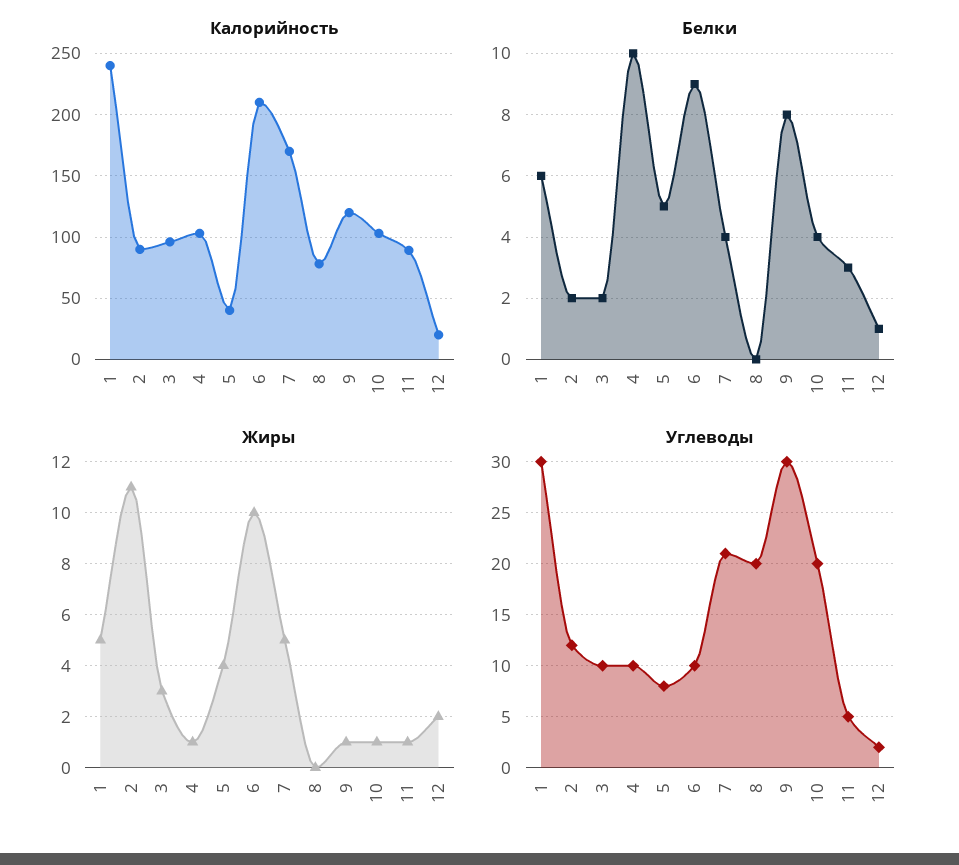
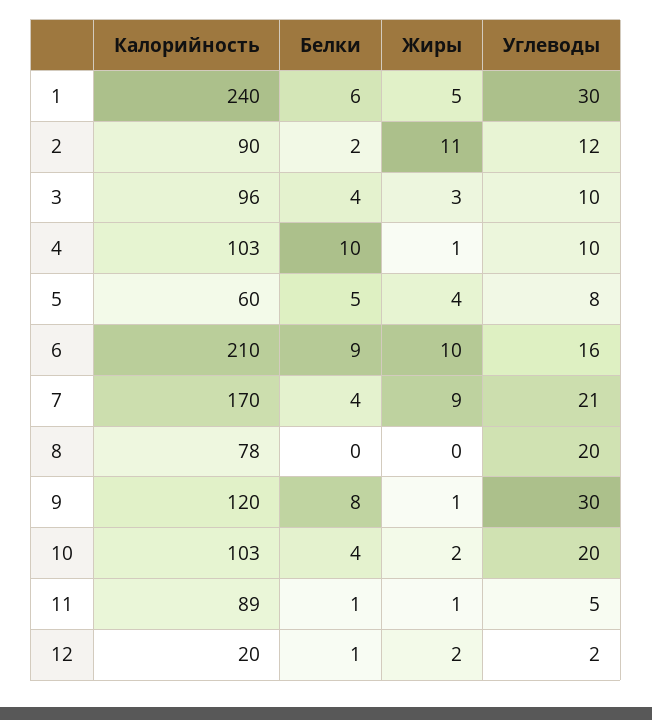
  {
    "Калорийность": {
      "1": 240,
      "2": 90,
      "3": 96,
      "4": 103,
-     "5": 40,
+     "5": 60,
      "6": 210,
      "7": 170,
      "8": 78,
      "9": 120,
      "10": 103,
      "11": 89,
      "12": 20
    },
    "Белки": {
      "1": 6,
      "2": 2,
-     "3": 2,
+     "3": 4,
      "4": 10,
      "5": 5,
      "6": 9,
      "7": 4,
      "8": 0,
      "9": 8,
      "10": 4,
-     "11": 3,
+     "11": 1,
      "12": 1
    },
    "Жиры": {
      "1": 5,
      "2": 11,
      "3": 3,
      "4": 1,
      "5": 4,
      "6": 10,
-     "7": 5,
+     "7": 9,
      "8": 0,
      "9": 1,
-     "10": 1,
+     "10": 2,
      "11": 1,
      "12": 2
    },
    "Углеводы": {
      "1": 30,
      "2": 12,
      "3": 10,
      "4": 10,
      "5": 8,
-     "6": 10,
+     "6": 16,
      "7": 21,
      "8": 20,
      "9": 30,
      "10": 20,
      "11": 5,
      "12": 2
    }
  }

